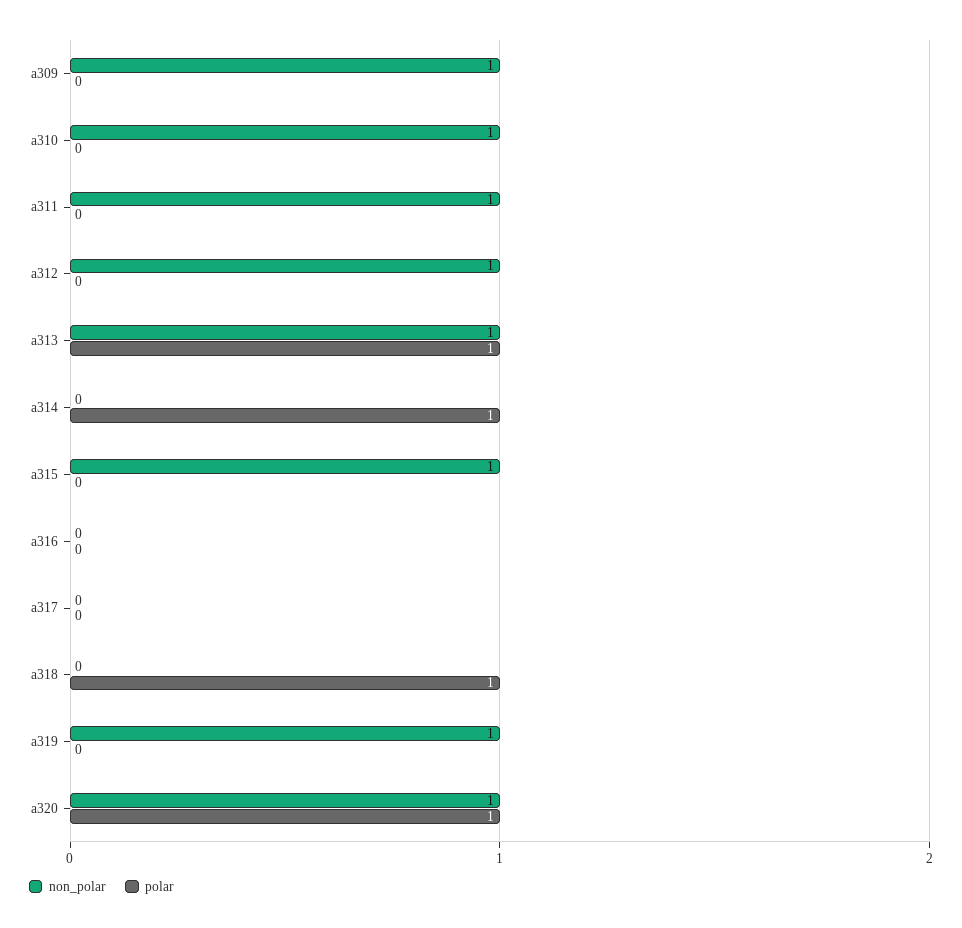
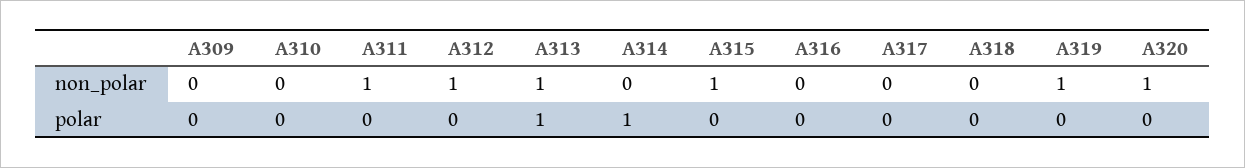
  {
    "non_polar": {
-     "a309": 1,
+     "a309": 0,
-     "a310": 1,
+     "a310": 0,
      "a311": 1,
      "a312": 1,
      "a313": 1,
      "a314": 0,
      "a315": 1,
      "a316": 0,
      "a317": 0,
      "a318": 0,
      "a319": 1,
      "a320": 1
    },
    "polar": {
      "a309": 0,
      "a310": 0,
      "a311": 0,
      "a312": 0,
      "a313": 1,
      "a314": 1,
      "a315": 0,
      "a316": 0,
      "a317": 0,
-     "a318": 1,
+     "a318": 0,
      "a319": 0,
-     "a320": 1
+     "a320": 0
    }
  }

